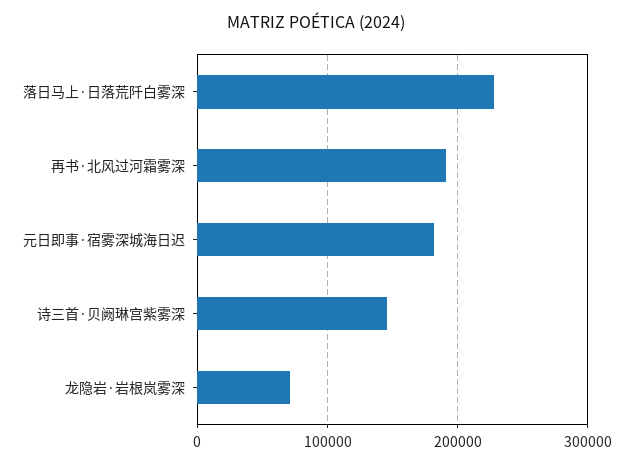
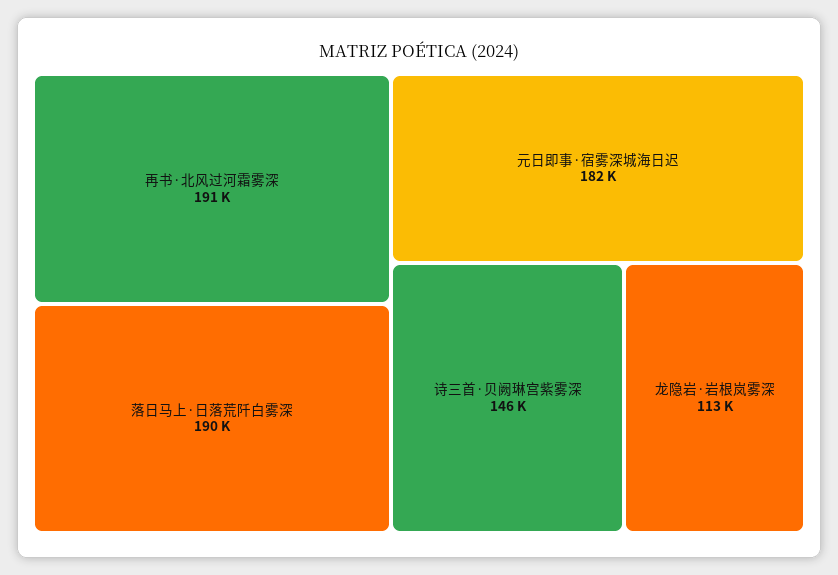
  {
-   "落日马上·日落荒阡白雾深": 230000,
+   "落日马上·日落荒阡白雾深": 190000,
    "再书·北风过河霜雾深": 191000,
    "元日即事·宿雾深城海日迟": 182000,
    "诗三首·贝阙琳宫紫雾深": 146000,
-   "龙隐岩·岩根岚雾深": 70000
+   "龙隐岩·岩根岚雾深": 113000
  }

